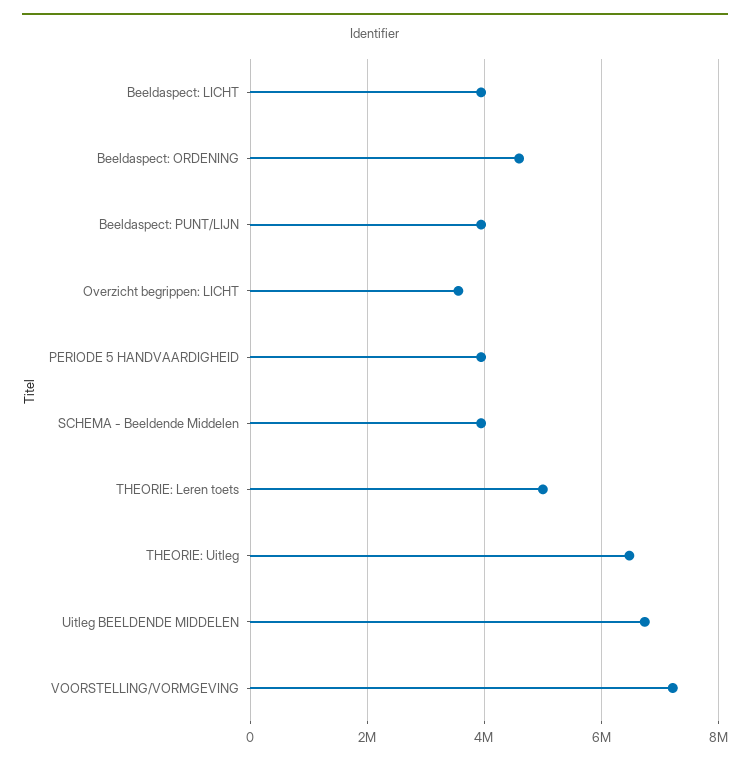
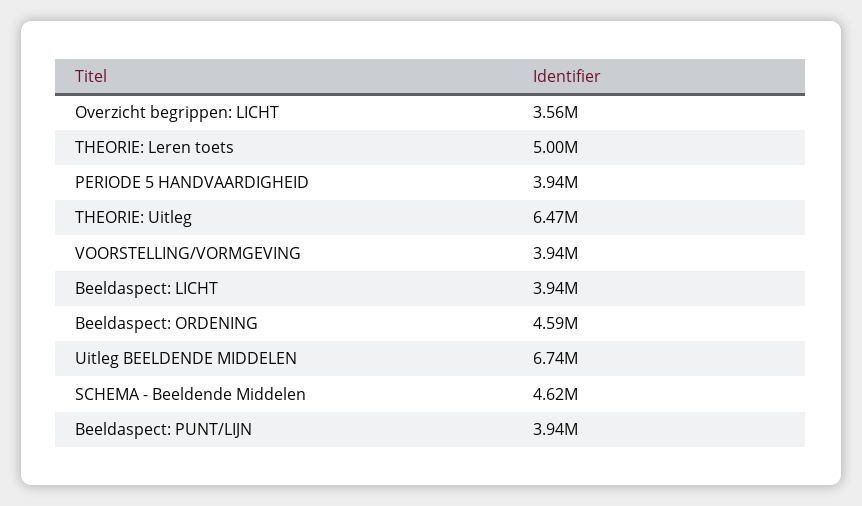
  {
    "Beeldaspect: LICHT": 3940000,
    "Beeldaspect: ORDENING": 4590000,
    "Beeldaspect: PUNT/LIJN": 3940000,
    "Overzicht begrippen: LICHT": 3560000,
    "PERIODE 5 HANDVAARDIGHEID": 3940000,
-   "SCHEMA - Beeldende Middelen": 4000000,
+   "SCHEMA - Beeldende Middelen": 4620000,
    "THEORIE: Leren toets": 5000000,
    "THEORIE: Uitleg": 6470000,
    "Uitleg BEELDENDE MIDDELEN": 6740000,
-   "VOORSTELLING/VORMGEVING": 7200000
+   "VOORSTELLING/VORMGEVING": 3940000
  }

